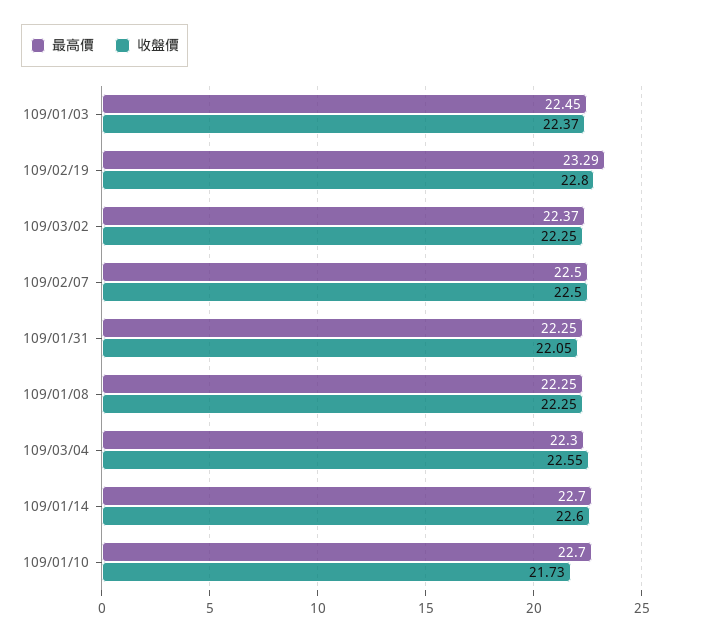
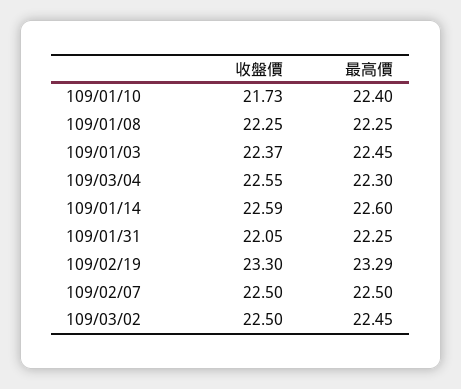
  {
    "最高價": {
      "109/01/03": 22.45,
      "109/02/19": 23.29,
-     "109/03/02": 22.37,
+     "109/03/02": 22.45,
      "109/02/07": 22.5,
      "109/01/31": 22.25,
      "109/01/08": 22.25,
      "109/03/04": 22.3,
-     "109/01/14": 22.7,
+     "109/01/14": 22.6,
-     "109/01/10": 22.7
+     "109/01/10": 22.4
    },
    "收盤價": {
      "109/01/03": 22.37,
-     "109/02/19": 22.8,
+     "109/02/19": 23.3,
-     "109/03/02": 22.25,
+     "109/03/02": 22.5,
      "109/02/07": 22.5,
      "109/01/31": 22.05,
      "109/01/08": 22.25,
      "109/03/04": 22.55,
-     "109/01/14": 22.6,
+     "109/01/14": 22.59,
      "109/01/10": 21.73
    }
  }

